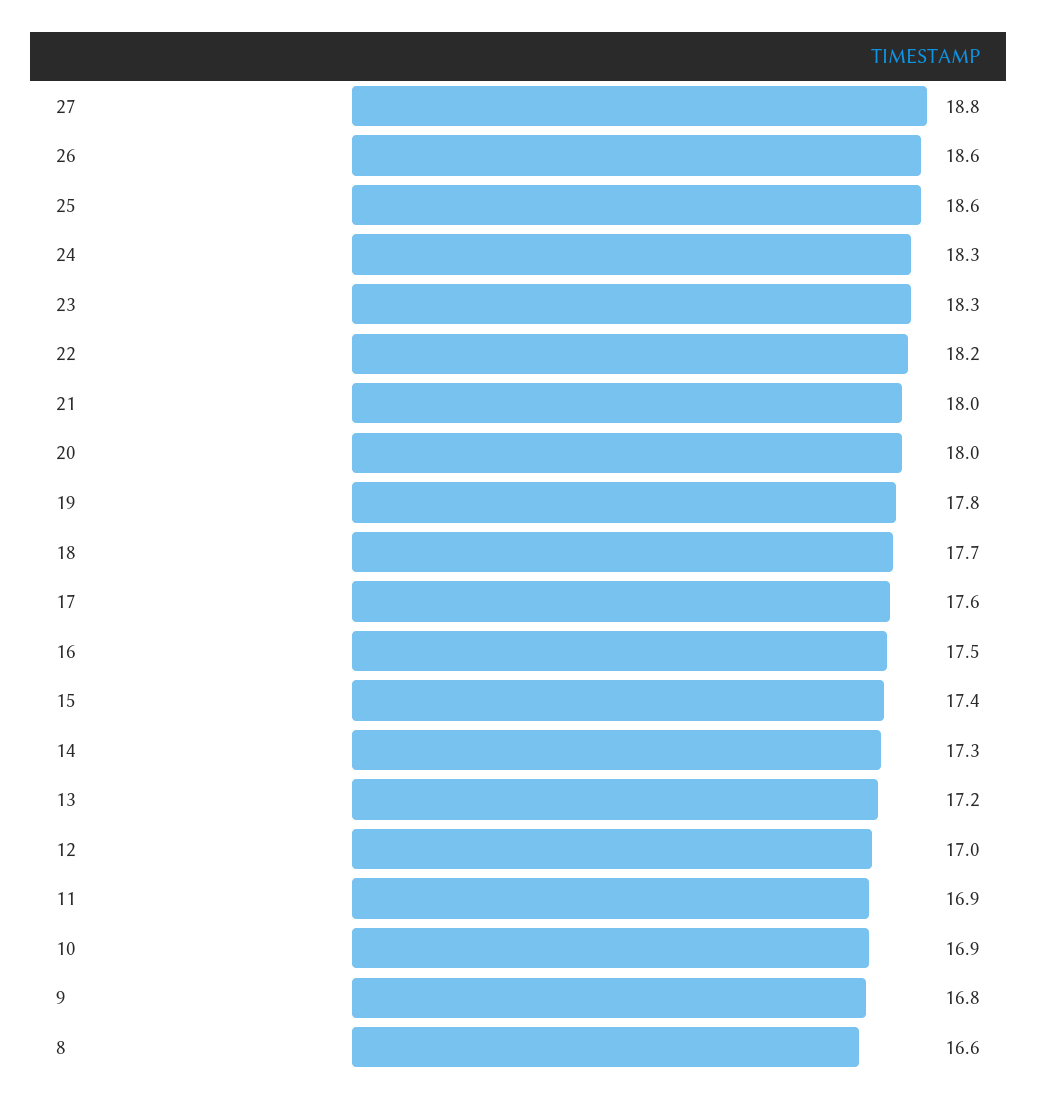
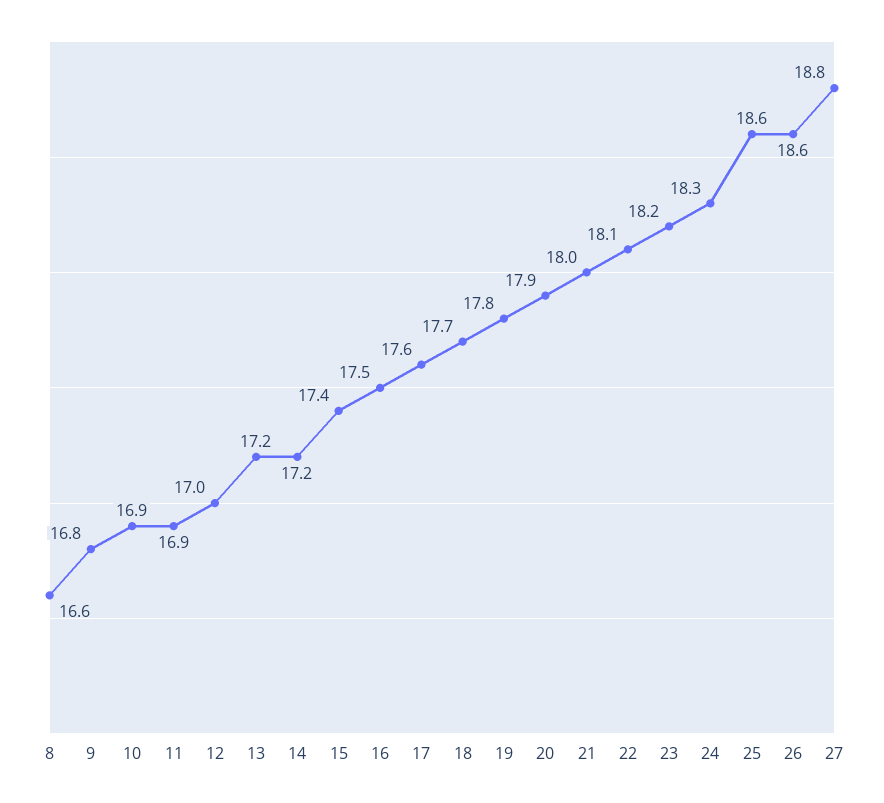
  {
    "27": 18.8,
    "26": 18.6,
    "25": 18.6,
    "24": 18.3,
-   "23": 18.3,
+   "23": 18.2,
-   "22": 18.2,
+   "22": 18.1,
    "21": 18,
-   "20": 18,
+   "20": 17.9,
    "19": 17.8,
    "18": 17.7,
    "17": 17.6,
    "16": 17.5,
    "15": 17.4,
-   "14": 17.3,
+   "14": 17.2,
    "13": 17.2,
    "12": 17,
    "11": 16.9,
    "10": 16.9,
    "9": 16.8,
    "8": 16.6
  }

